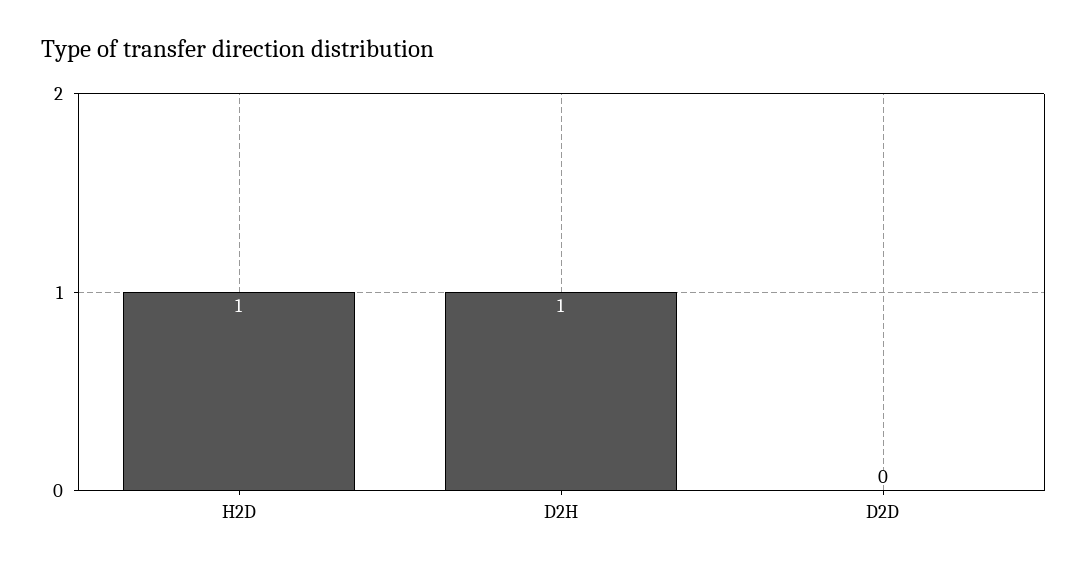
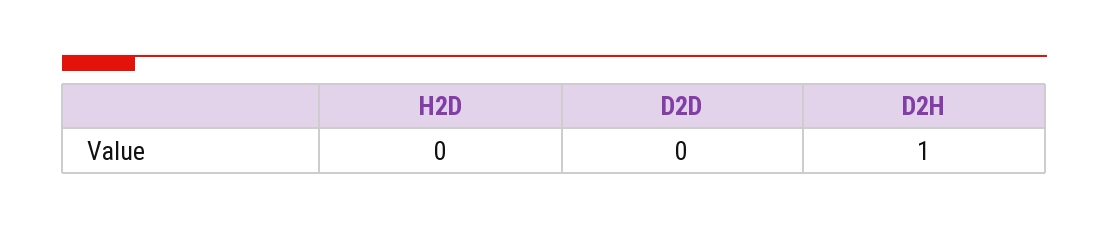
  {
-   "H2D": 1,
+   "H2D": 0,
    "D2H": 1,
    "D2D": 0
  }

